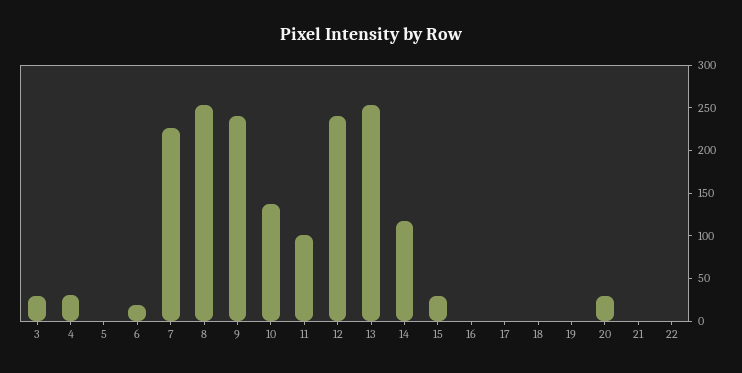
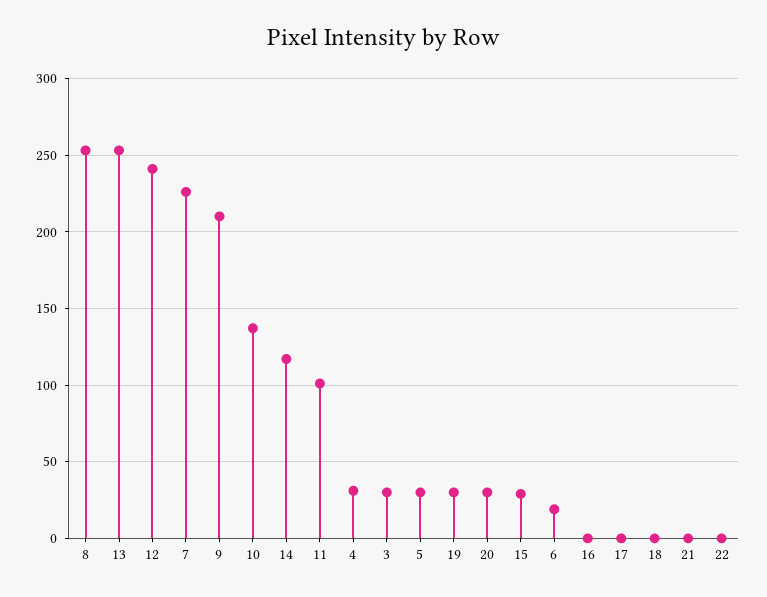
  {
    "3": 30,
    "4": 30,
-   "5": 0,
+   "5": 30,
    "6": 20,
    "7": 225,
    "8": 255,
-   "9": 240,
+   "9": 210,
    "10": 135,
    "11": 100,
    "12": 240,
    "13": 255,
    "14": 115,
    "15": 30,
    "16": 0,
    "17": 0,
    "18": 0,
-   "19": 0,
+   "19": 30,
    "20": 30,
    "21": 0,
    "22": 0
  }

